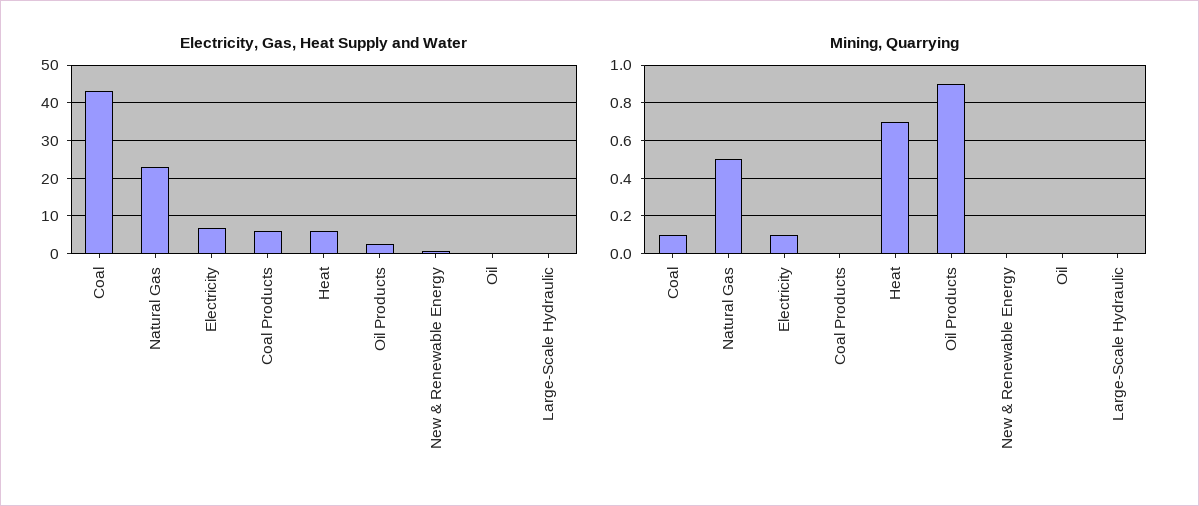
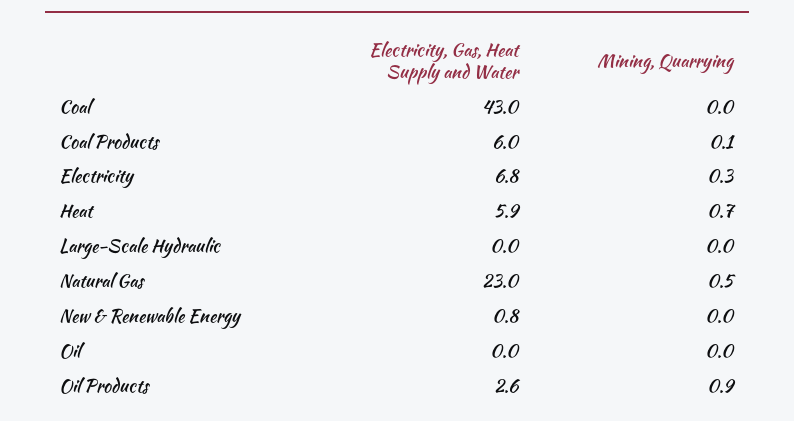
  {
    "Electricity, Gas, Heat Supply and Water": {
      "Coal": 43,
      "Natural Gas": 23,
      "Electricity": 6.8,
      "Coal Products": 6,
      "Heat": 5.9,
      "Oil Products": 2.6,
      "New & Renewable Energy": 0.8,
      "Oil": 0,
      "Large-Scale Hydraulic": 0
    },
    "Mining, Quarrying": {
-     "Coal": 0.1,
+     "Coal": 0,
      "Natural Gas": 0.5,
-     "Electricity": 0.1,
+     "Electricity": 0.3,
-     "Coal Products": 0,
+     "Coal Products": 0.1,
      "Heat": 0.7,
      "Oil Products": 0.9,
      "New & Renewable Energy": 0,
      "Oil": 0,
      "Large-Scale Hydraulic": 0
    }
  }

